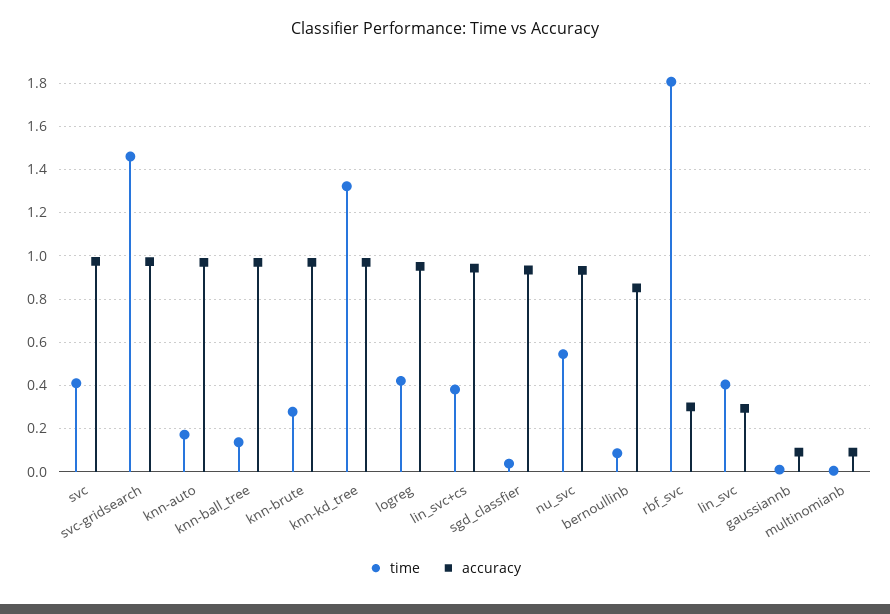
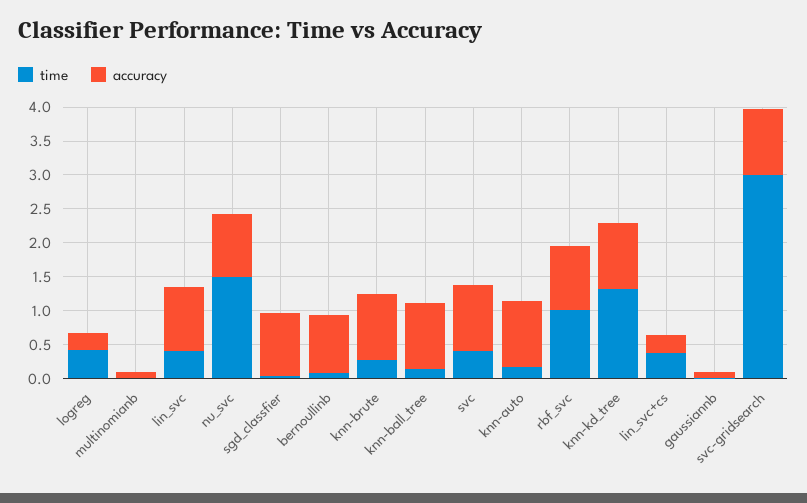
  {
    "time": {
      "svc": 0.4,
-     "svc-gridsearch": 1.45,
+     "svc-gridsearch": 3,
      "knn-auto": 0.15,
      "knn-ball_tree": 0.15,
      "knn-brute": 0.3,
      "knn-kd_tree": 1.3,
      "logreg": 0.4,
      "lin_svc+cs": 0.4,
      "sgd_classfier": 0.05,
-     "nu_svc": 0.55,
+     "nu_svc": 1.5,
      "bernoullinb": 0.1,
-     "rbf_svc": 1.8,
+     "rbf_svc": 1,
      "lin_svc": 0.4,
      "gaussiannb": 0,
      "multinomianb": 0
    },
    "accuracy": {
      "svc": 0.95,
      "svc-gridsearch": 0.95,
      "knn-auto": 0.95,
      "knn-ball_tree": 0.95,
      "knn-brute": 0.95,
      "knn-kd_tree": 0.95,
-     "logreg": 0.95,
+     "logreg": 0.25,
-     "lin_svc+cs": 0.95,
+     "lin_svc+cs": 0.25,
      "sgd_classfier": 0.95,
      "nu_svc": 0.95,
      "bernoullinb": 0.85,
-     "rbf_svc": 0.3,
+     "rbf_svc": 1,
-     "lin_svc": 0.3,
+     "lin_svc": 1,
      "gaussiannb": 0.1,
      "multinomianb": 0.1
    }
  }

